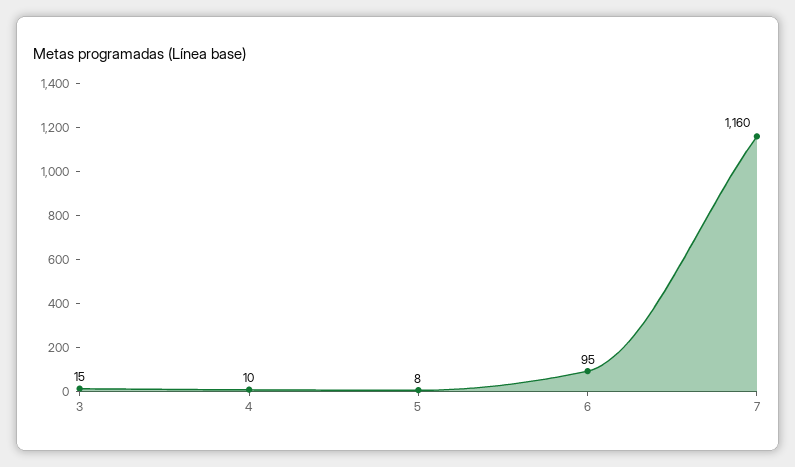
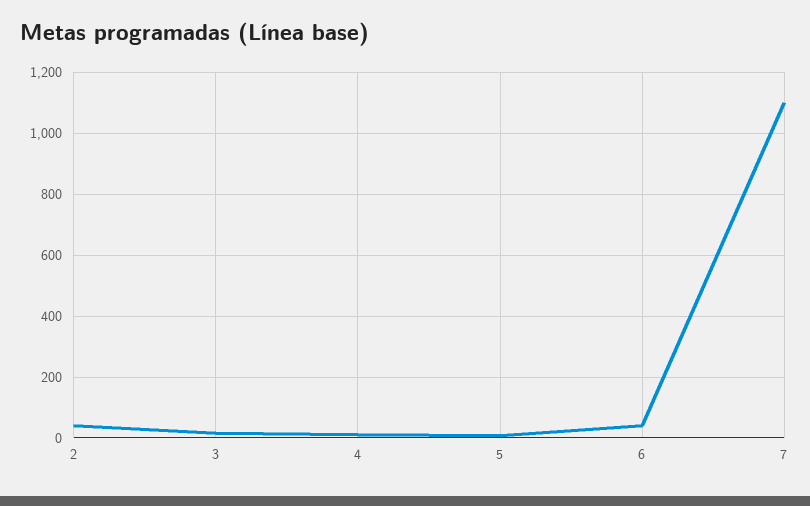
  {
    "3": 15,
    "4": 10,
    "5": 8,
-   "6": 95,
+   "6": 40,
-   "7": 1160
+   "7": 1100,
+   "2": 40
  }

